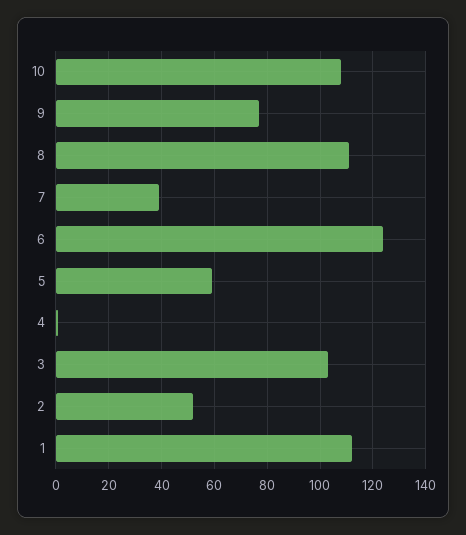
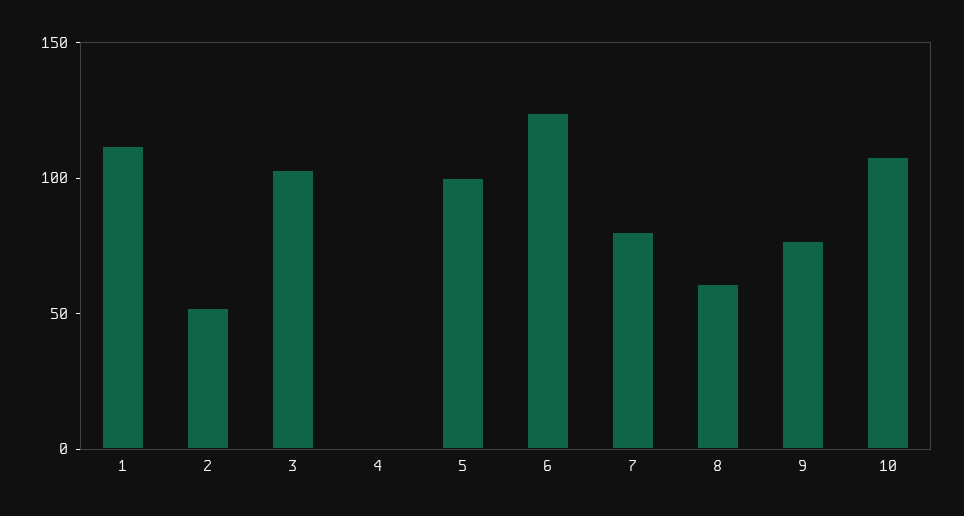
  {
    "10": 110,
    "9": 75,
-   "8": 110,
+   "8": 60,
-   "7": 40,
+   "7": 80,
    "6": 125,
-   "5": 60,
+   "5": 100,
    "4": 0,
    "3": 105,
    "2": 50,
    "1": 110
  }

